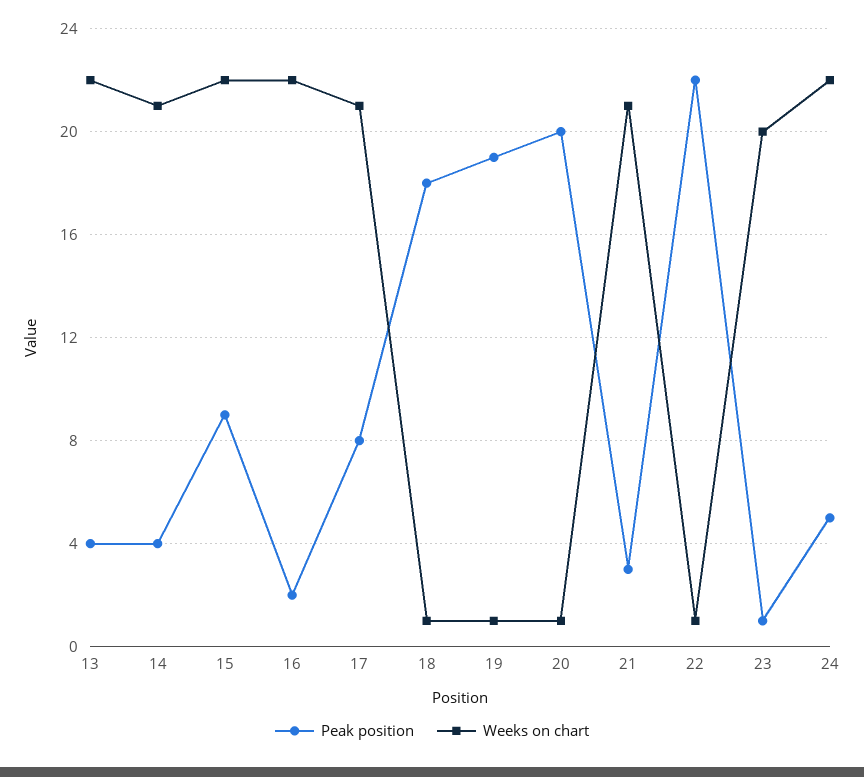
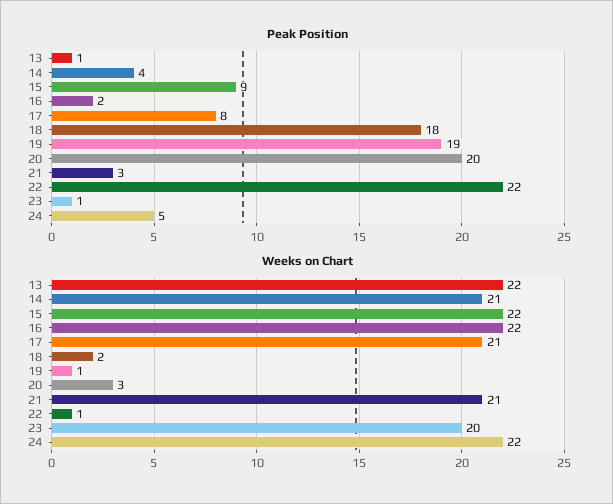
  {
    "Peak position": {
-     "13": 4,
+     "13": 1,
      "14": 4,
      "15": 9,
      "16": 2,
      "17": 8,
      "18": 18,
      "19": 19,
      "20": 20,
      "21": 3,
      "22": 22,
      "23": 1,
      "24": 5
    },
    "Weeks on chart": {
      "13": 22,
      "14": 21,
      "15": 22,
      "16": 22,
      "17": 21,
-     "18": 1,
+     "18": 2,
      "19": 1,
-     "20": 1,
+     "20": 3,
      "21": 21,
      "22": 1,
      "23": 20,
      "24": 22
    }
  }

